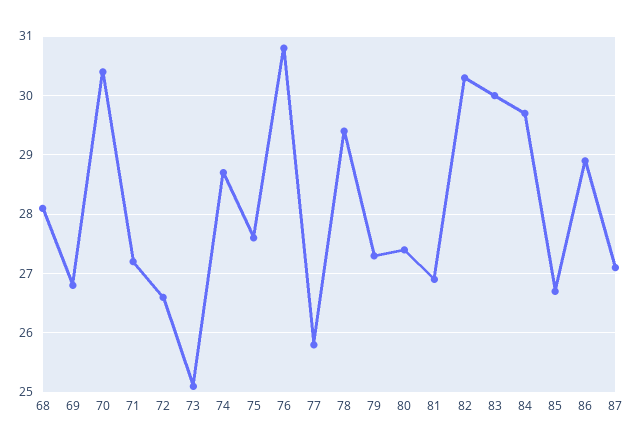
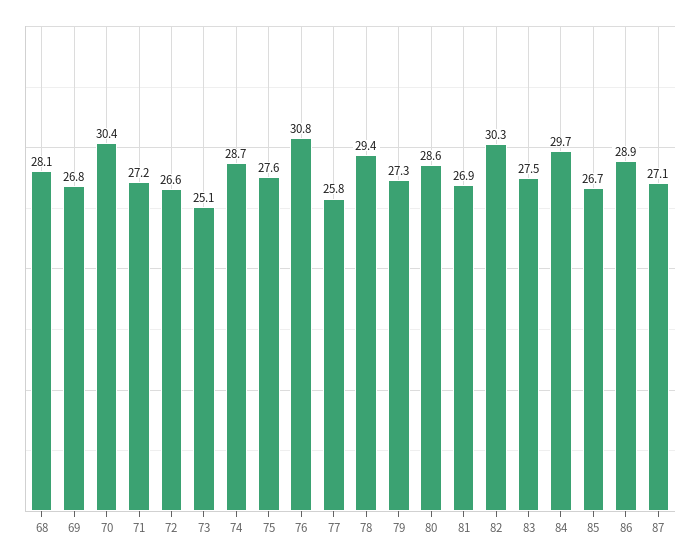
  {
    "68": 28.1,
    "69": 26.8,
    "70": 30.4,
    "71": 27.2,
    "72": 26.6,
    "73": 25.1,
    "74": 28.7,
    "75": 27.6,
    "76": 30.8,
    "77": 25.8,
    "78": 29.4,
    "79": 27.3,
-   "80": 27.5,
+   "80": 28.6,
    "81": 26.9,
    "82": 30.3,
-   "83": 30,
+   "83": 27.5,
    "84": 29.7,
    "85": 26.7,
    "86": 28.9,
    "87": 27.1
  }

